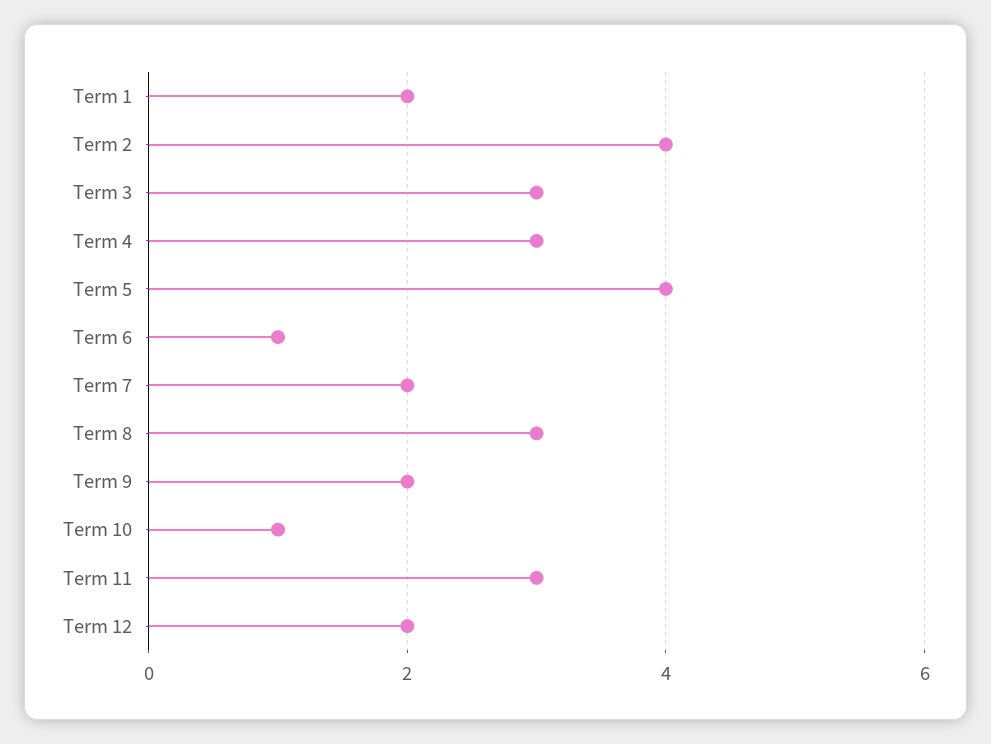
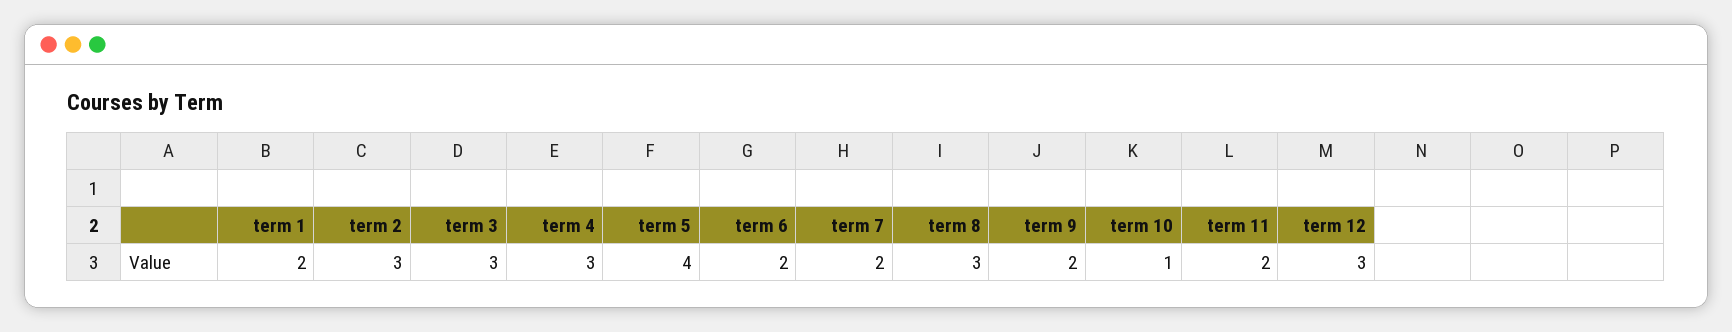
  {
    "Term 1": 2,
-   "Term 2": 4,
+   "Term 2": 3,
    "Term 3": 3,
    "Term 4": 3,
    "Term 5": 4,
-   "Term 6": 1,
+   "Term 6": 2,
    "Term 7": 2,
    "Term 8": 3,
    "Term 9": 2,
    "Term 10": 1,
-   "Term 11": 3,
+   "Term 11": 2,
-   "Term 12": 2
+   "Term 12": 3
  }

